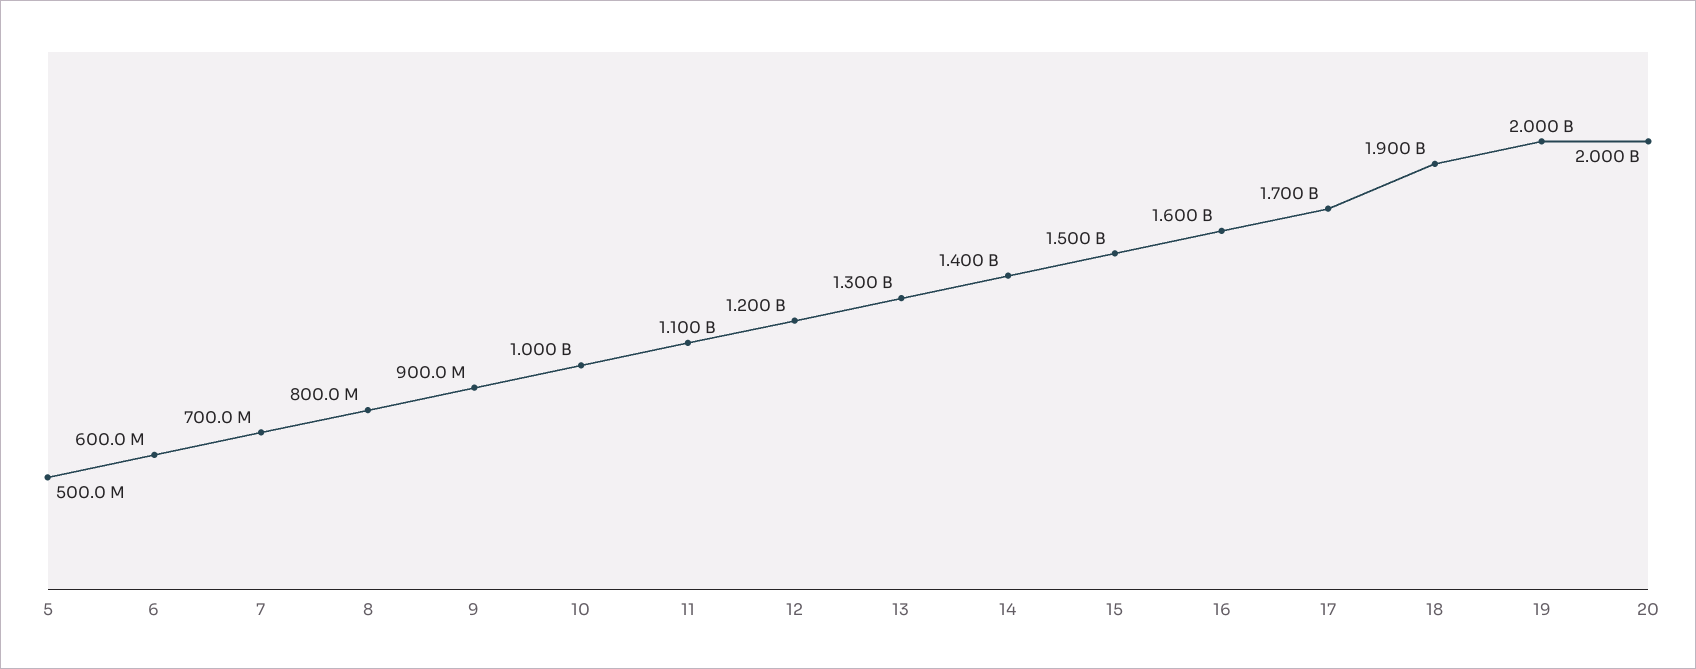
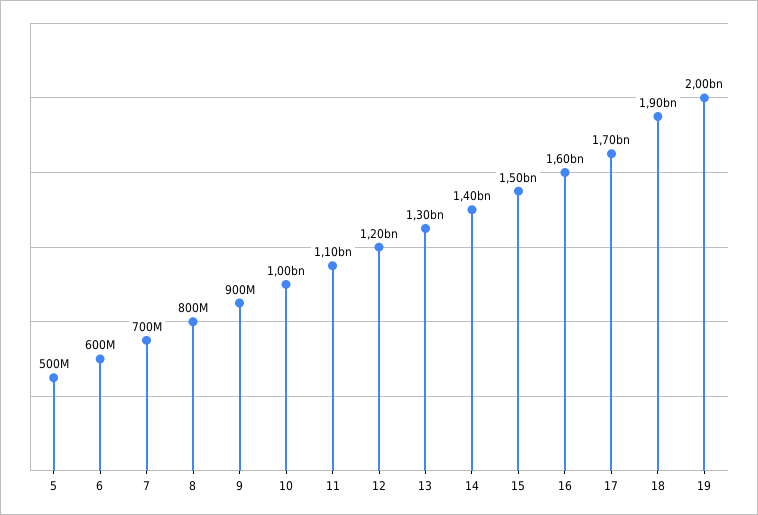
  {
    "5": 500000000,
    "6": 600000000,
    "7": 700000000,
    "8": 800000000,
    "9": 900000000,
    "10": 1000000000,
    "11": 1100000000,
    "12": 1200000000,
    "13": 1300000000,
    "14": 1400000000,
    "15": 1500000000,
    "16": 1600000000,
    "17": 1700000000,
    "18": 1900000000,
-   "19": 2000000000,
+   "19": 2000000000
-   "20": 2000000000
  }

